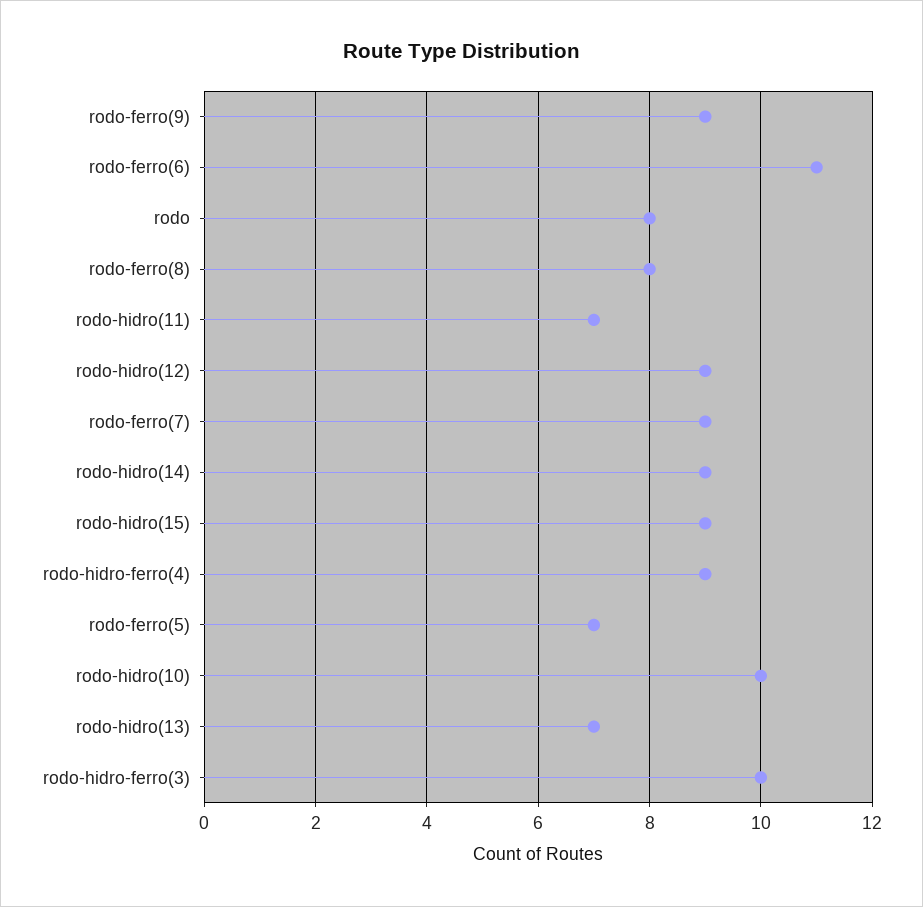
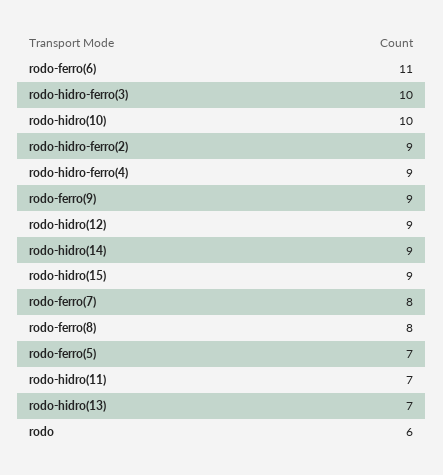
  {
    "rodo-ferro(9)": 9,
    "rodo-ferro(6)": 11,
-   "rodo": 8,
+   "rodo": 6,
    "rodo-ferro(8)": 8,
    "rodo-hidro(11)": 7,
    "rodo-hidro(12)": 9,
-   "rodo-ferro(7)": 9,
+   "rodo-ferro(7)": 8,
    "rodo-hidro(14)": 9,
    "rodo-hidro(15)": 9,
    "rodo-hidro-ferro(4)": 9,
    "rodo-ferro(5)": 7,
    "rodo-hidro(10)": 10,
    "rodo-hidro(13)": 7,
-   "rodo-hidro-ferro(3)": 10
+   "rodo-hidro-ferro(3)": 10,
+   "rodo-hidro-ferro(2)": 9
  }

